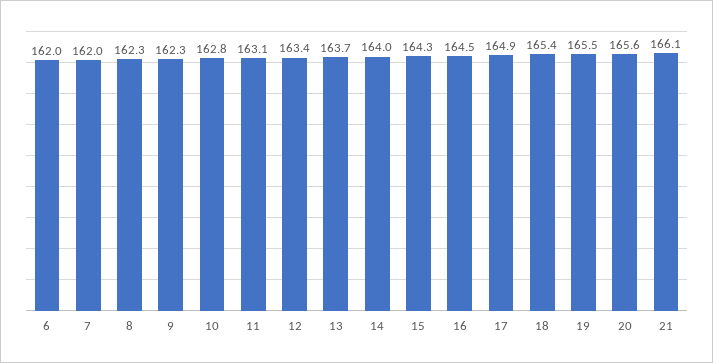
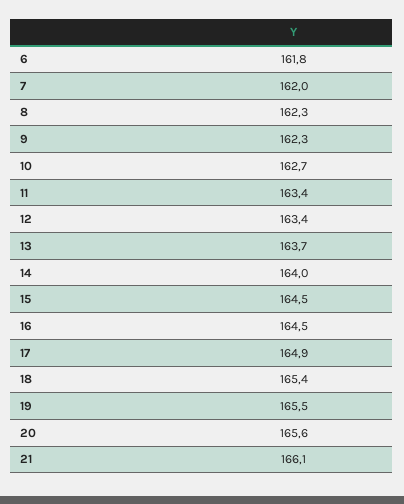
  {
-   "6": 162,
+   "6": 161.8,
    "7": 162,
    "8": 162.3,
    "9": 162.3,
-   "10": 162.8,
+   "10": 162.7,
-   "11": 163.1,
+   "11": 163.4,
    "12": 163.4,
    "13": 163.7,
    "14": 164,
-   "15": 164.3,
+   "15": 164.5,
    "16": 164.5,
    "17": 164.9,
    "18": 165.4,
    "19": 165.5,
    "20": 165.6,
    "21": 166.1
  }

